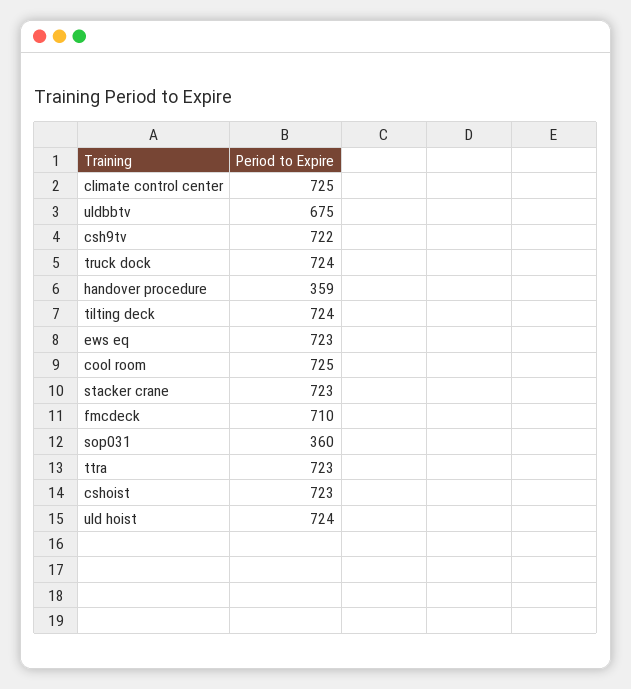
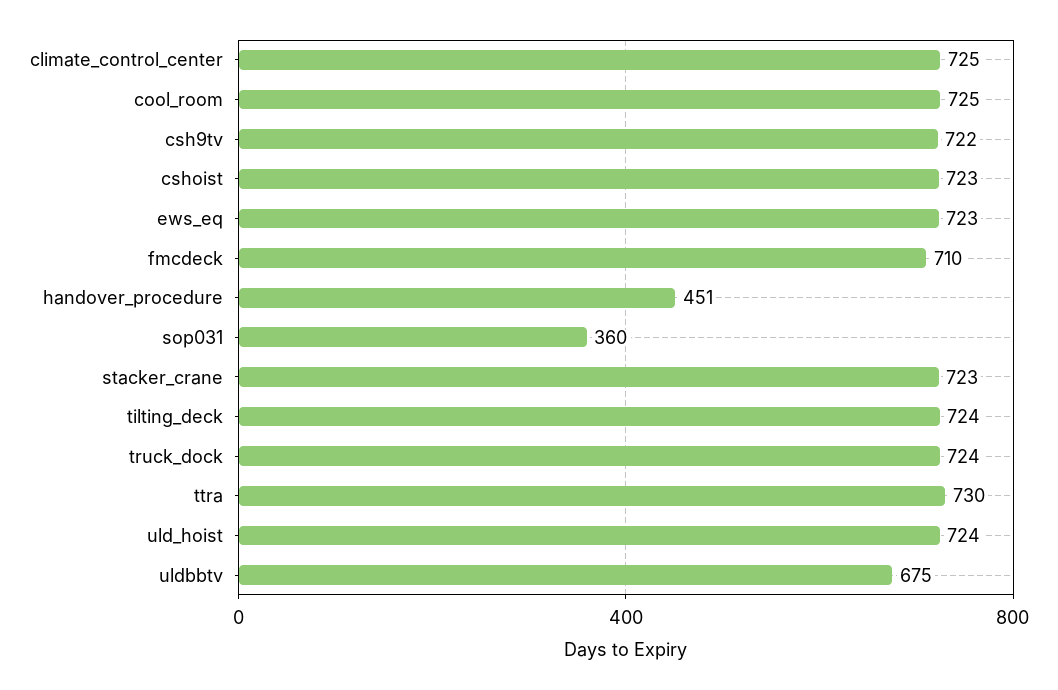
  {
    "climate control center": 725,
    "uldbbtv": 675,
    "csh9tv": 722,
    "truck dock": 724,
-   "handover procedure": 359,
+   "handover procedure": 451,
    "tilting deck": 724,
    "ews eq": 723,
    "cool room": 725,
    "stacker crane": 723,
    "fmcdeck": 710,
    "sop031": 360,
-   "ttra": 723,
+   "ttra": 730,
    "cshoist": 723,
    "uld hoist": 724
  }

